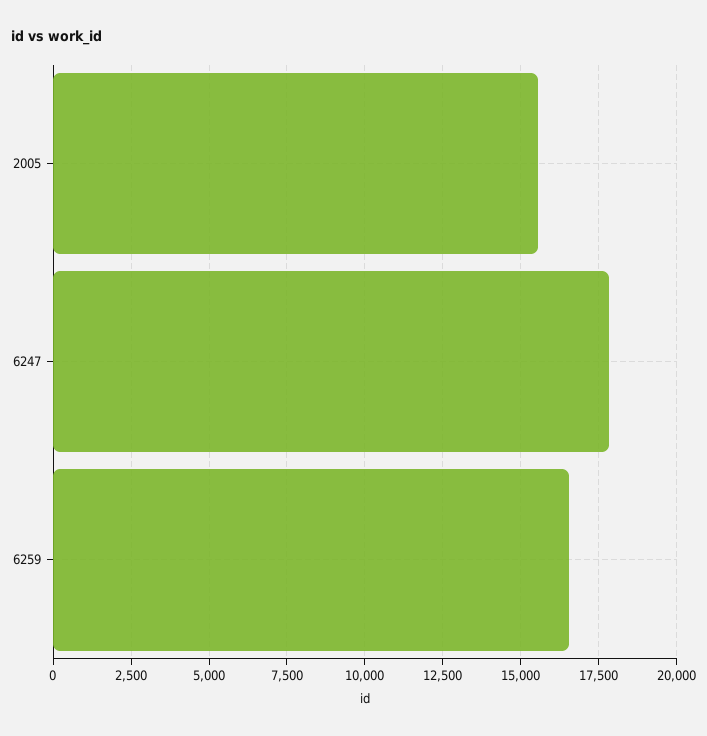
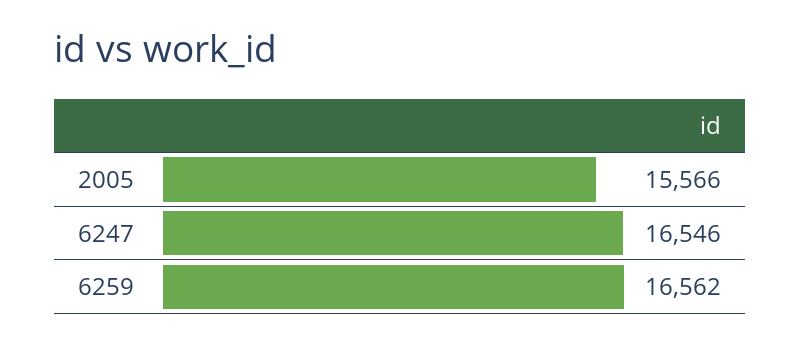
  {
    "2005": 15566,
-   "6247": 17750,
+   "6247": 16546,
    "6259": 16562
  }

